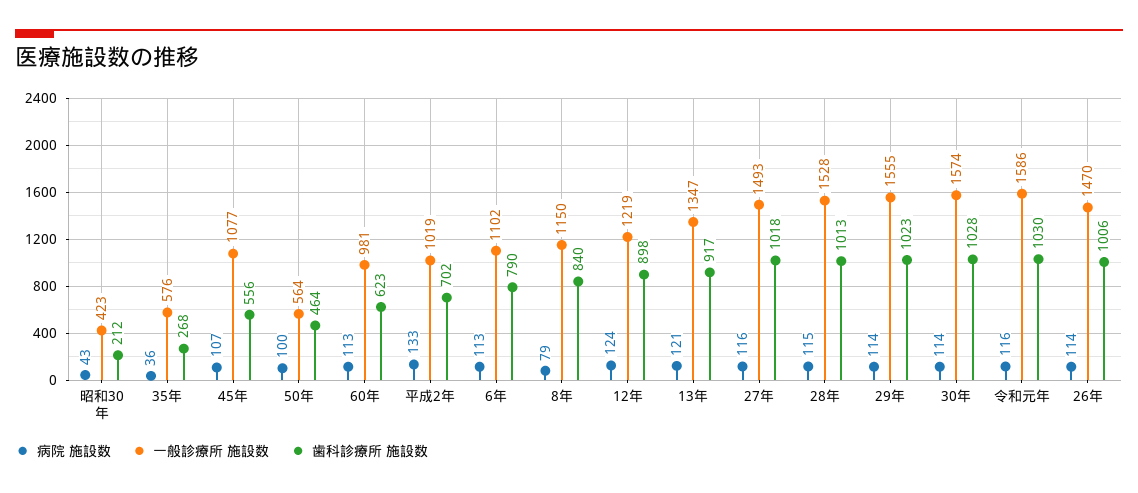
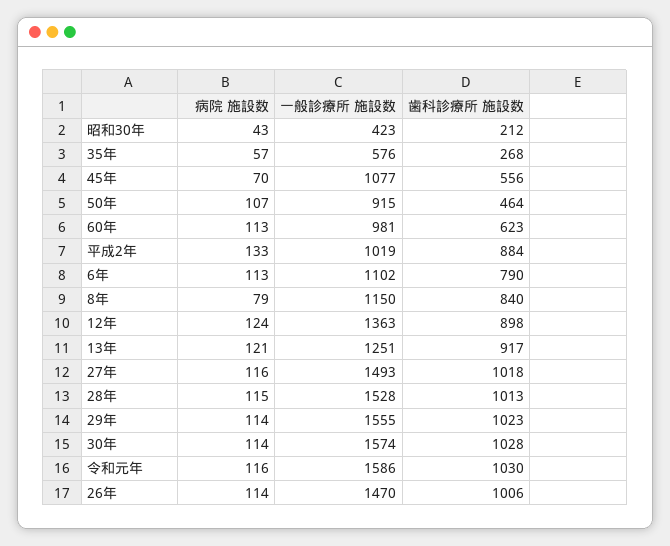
  {
    "病院 施設数": {
      "昭和30年": 43,
-     "35年": 36,
+     "35年": 57,
-     "45年": 107,
+     "45年": 70,
-     "50年": 100,
+     "50年": 107,
      "60年": 113,
      "平成2年": 133,
      "6年": 113,
      "8年": 79,
      "12年": 124,
      "13年": 121,
      "27年": 116,
      "28年": 115,
      "29年": 114,
      "30年": 114,
      "令和元年": 116,
      "26年": 114
    },
    "一般診療所 施設数": {
      "昭和30年": 423,
      "35年": 576,
      "45年": 1077,
-     "50年": 564,
+     "50年": 915,
      "60年": 981,
      "平成2年": 1019,
      "6年": 1102,
      "8年": 1150,
-     "12年": 1219,
+     "12年": 1363,
-     "13年": 1347,
+     "13年": 1251,
      "27年": 1493,
      "28年": 1528,
      "29年": 1555,
      "30年": 1574,
      "令和元年": 1586,
      "26年": 1470
    },
    "歯科診療所 施設数": {
      "昭和30年": 212,
      "35年": 268,
      "45年": 556,
      "50年": 464,
      "60年": 623,
-     "平成2年": 702,
+     "平成2年": 884,
      "6年": 790,
      "8年": 840,
      "12年": 898,
      "13年": 917,
      "27年": 1018,
      "28年": 1013,
      "29年": 1023,
      "30年": 1028,
      "令和元年": 1030,
      "26年": 1006
    }
  }

